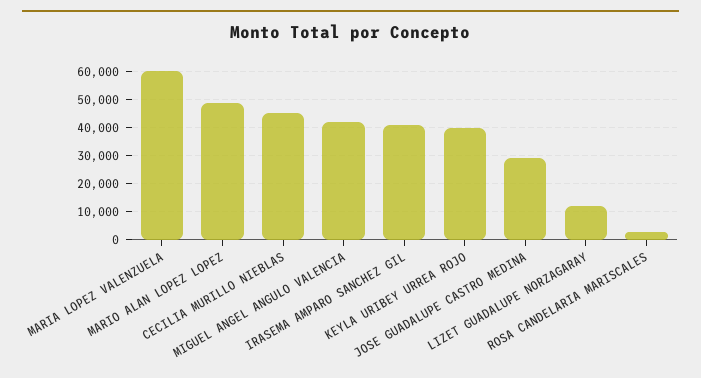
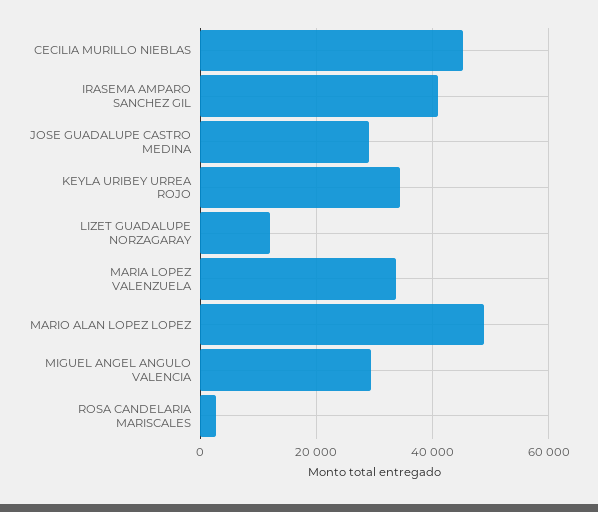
  {
-   "MARIA LOPEZ VALENZUELA": 60000,
+   "MARIA LOPEZ VALENZUELA": 34000,
    "MARIO ALAN LOPEZ LOPEZ": 48000,
    "CECILIA MURILLO NIEBLAS": 46000,
-   "MIGUEL ANGEL ANGULO VALENCIA": 42500,
+   "MIGUEL ANGEL ANGULO VALENCIA": 30000,
    "IRASEMA AMPARO SANCHEZ GIL": 42000,
-   "KEYLA URIBEY URREA ROJO": 40000,
+   "KEYLA URIBEY URREA ROJO": 34000,
    "JOSE GUADALUPE CASTRO MEDINA": 30000,
    "LIZET GUADALUPE NORZAGARAY": 12000,
    "ROSA CANDELARIA MARISCALES": 2000
  }

